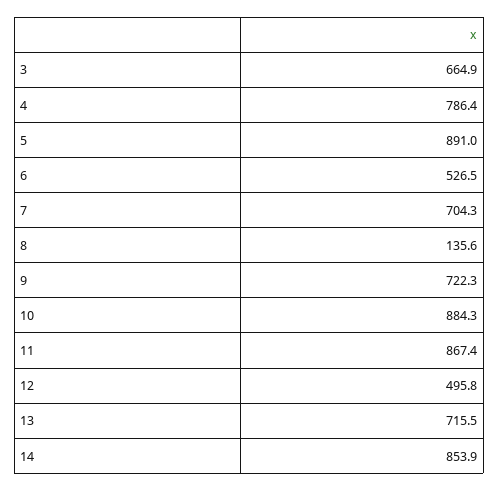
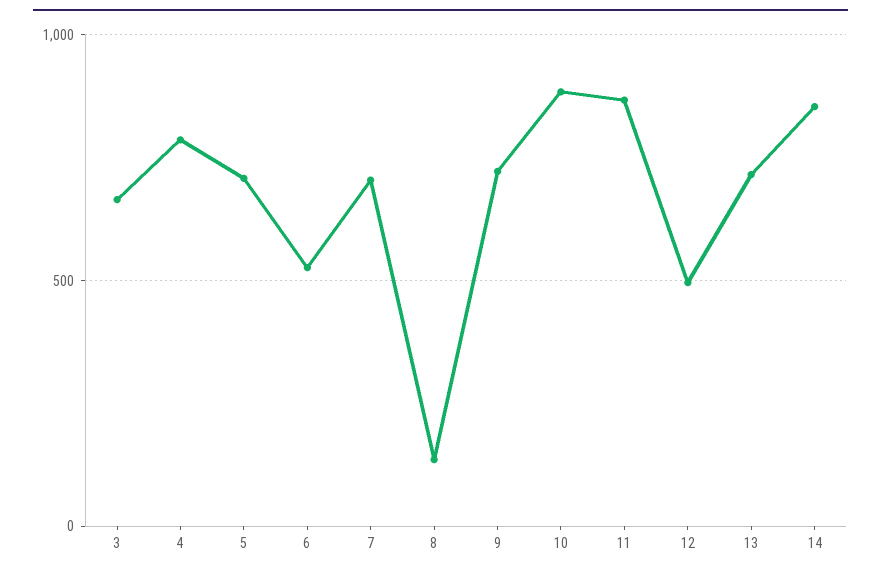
  {
    "3": 664.9,
    "4": 786.4,
-   "5": 891,
+   "5": 700,
    "6": 526.5,
    "7": 704.3,
    "8": 135.6,
    "9": 722.3,
    "10": 884.3,
    "11": 867.4,
    "12": 495.8,
    "13": 715.5,
    "14": 853.9
  }

